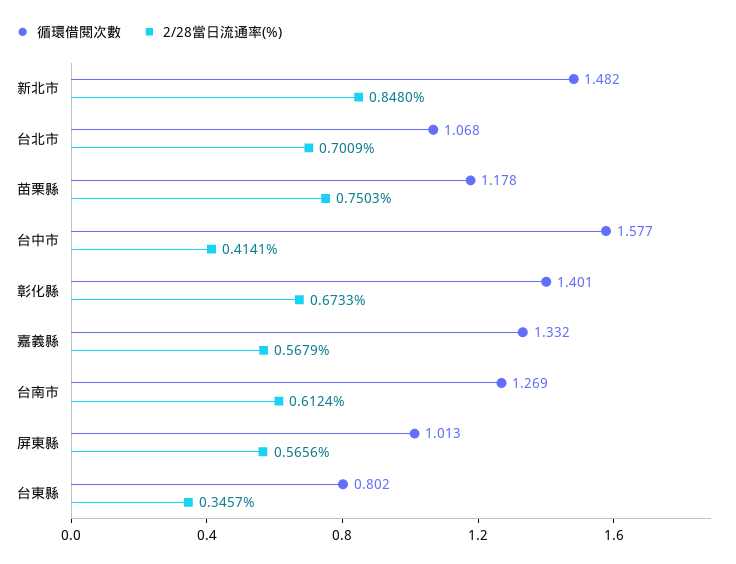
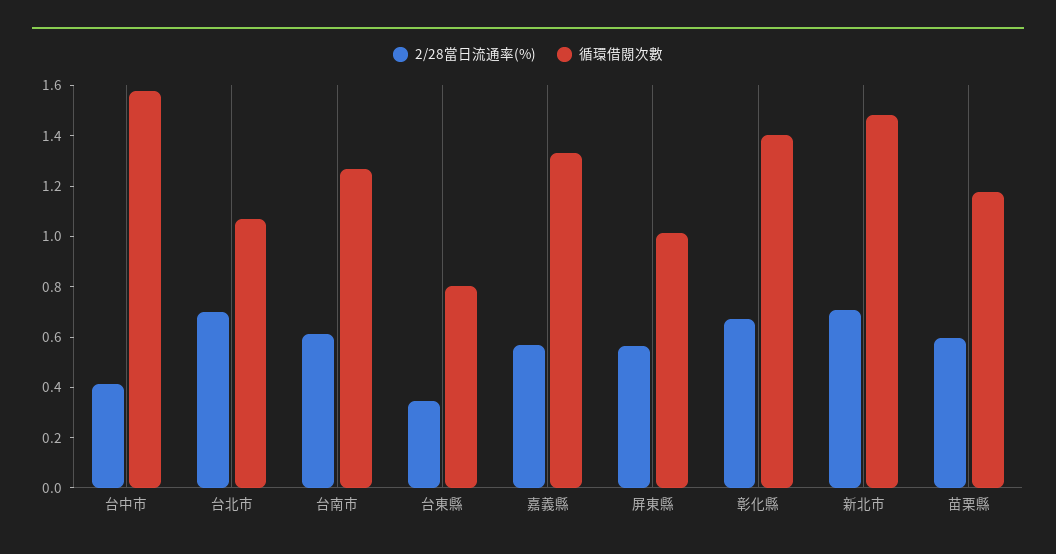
  {
    "循環借閱次數": {
      "新北市": 1.482,
      "台北市": 1.068,
      "苗栗縣": 1.178,
      "台中市": 1.577,
      "彰化縣": 1.401,
      "嘉義縣": 1.332,
      "台南市": 1.269,
      "屏東縣": 1.013,
      "台東縣": 0.802
    },
    "2/28當日流通率(%)": {
-     "新北市": 0.848,
+     "新北市": 0.7,
      "台北市": 0.7009,
-     "苗栗縣": 0.7503,
+     "苗栗縣": 0.6,
      "台中市": 0.4141,
      "彰化縣": 0.6733,
      "嘉義縣": 0.5679,
      "台南市": 0.6124,
      "屏東縣": 0.5656,
      "台東縣": 0.3457
    }
  }

